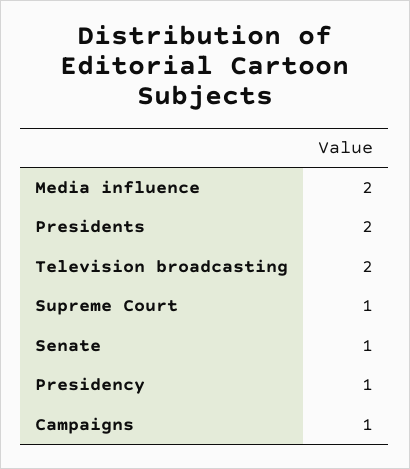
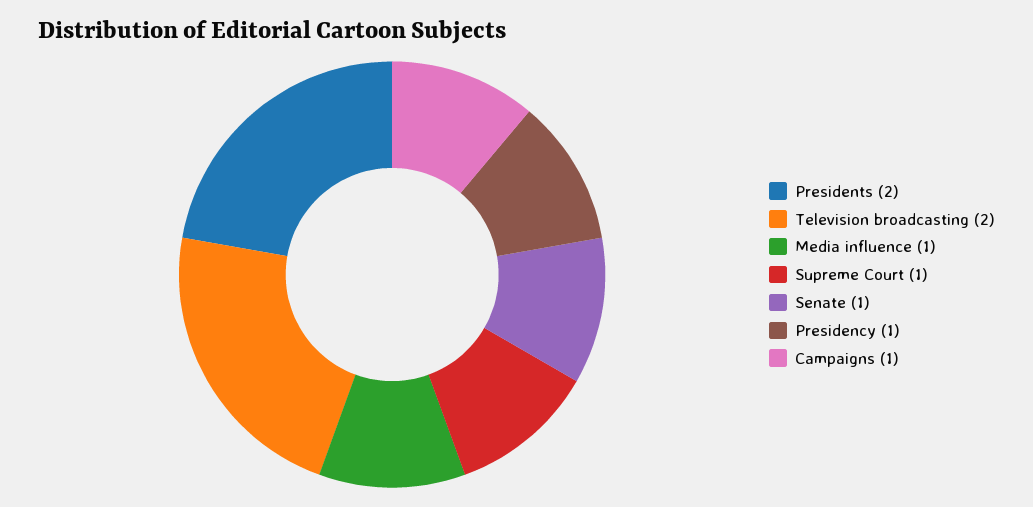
  {
-   "Media influence": 2,
+   "Media influence": 1,
    "Presidents": 2,
    "Television broadcasting": 2,
    "Supreme Court": 1,
    "Senate": 1,
    "Presidency": 1,
    "Campaigns": 1
  }

